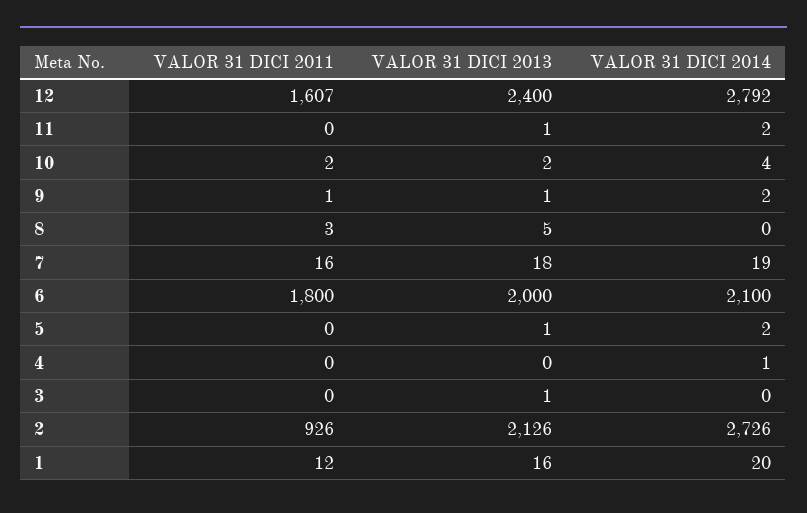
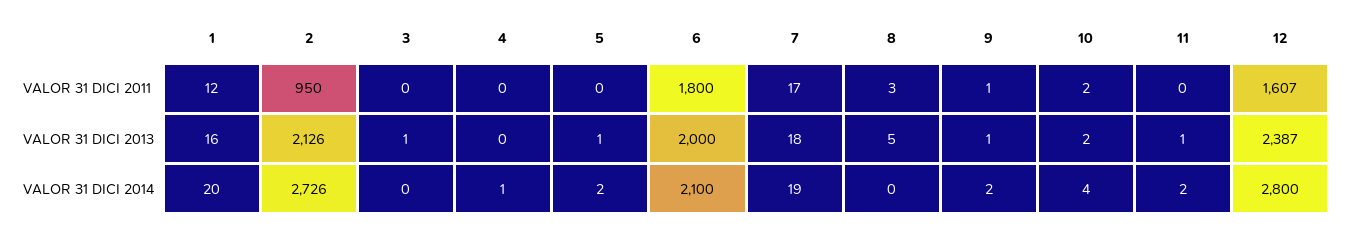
  {
    "VALOR 31 DICI 2011": {
      "12": 1607,
      "11": 0,
      "10": 2,
      "9": 1,
      "8": 3,
-     "7": 16,
+     "7": 17,
      "6": 1800,
      "5": 0,
      "4": 0,
      "3": 0,
-     "2": 926,
+     "2": 950,
      "1": 12
    },
    "VALOR 31 DICI 2013": {
-     "12": 2400,
+     "12": 2387,
      "11": 1,
      "10": 2,
      "9": 1,
      "8": 5,
      "7": 18,
      "6": 2000,
      "5": 1,
      "4": 0,
      "3": 1,
      "2": 2126,
      "1": 16
    },
    "VALOR 31 DICI 2014": {
-     "12": 2792,
+     "12": 2800,
      "11": 2,
      "10": 4,
      "9": 2,
      "8": 0,
      "7": 19,
      "6": 2100,
      "5": 2,
      "4": 1,
      "3": 0,
      "2": 2726,
      "1": 20
    }
  }

